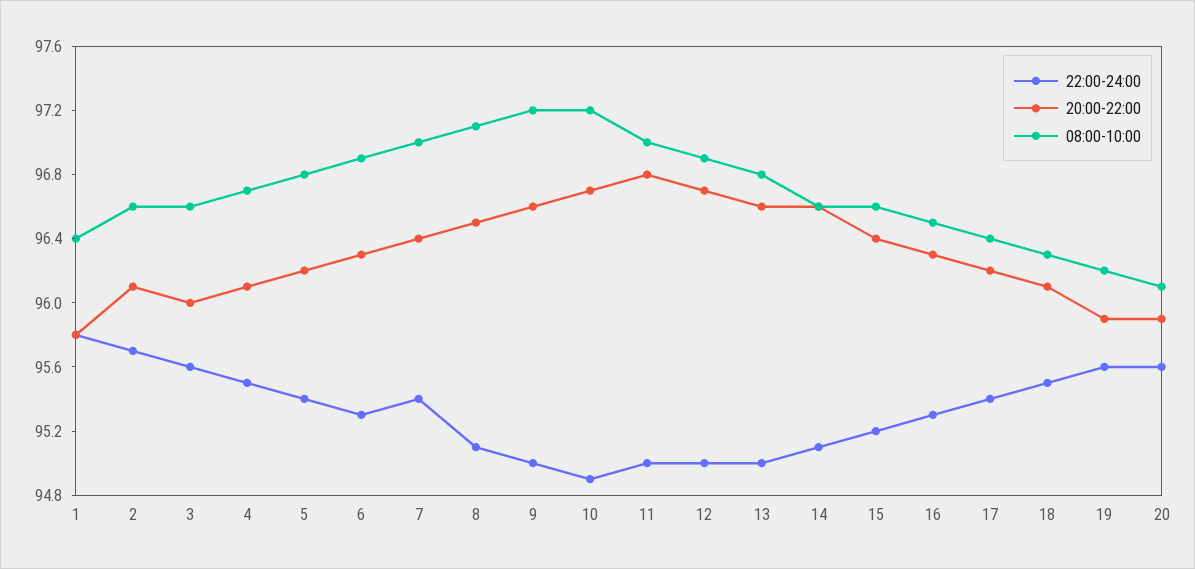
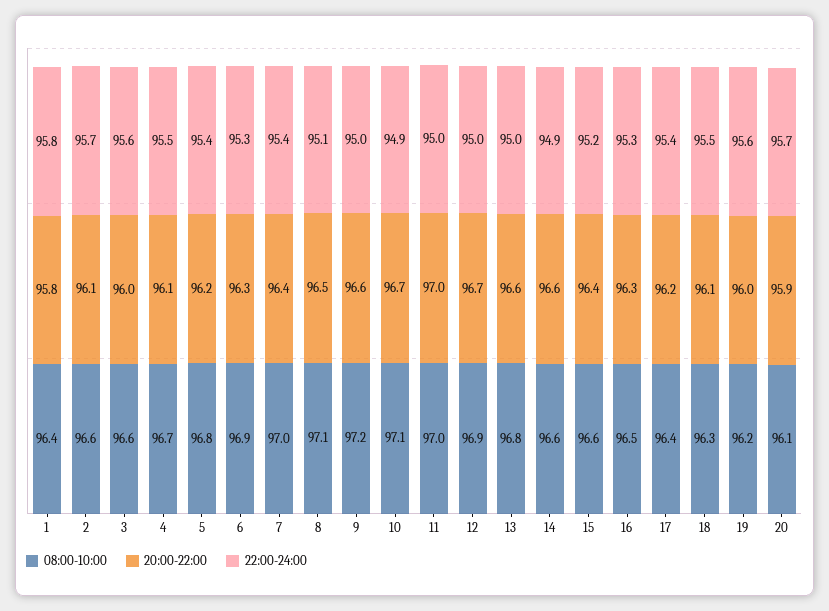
  {
    "22:00-24:00": {
      "1": 95.8,
      "2": 95.7,
      "3": 95.6,
      "4": 95.5,
      "5": 95.4,
      "6": 95.3,
      "7": 95.4,
      "8": 95.1,
      "9": 95,
      "10": 94.9,
      "11": 95,
      "12": 95,
      "13": 95,
-     "14": 95.1,
+     "14": 94.9,
      "15": 95.2,
      "16": 95.3,
      "17": 95.4,
      "18": 95.5,
      "19": 95.6,
-     "20": 95.6
+     "20": 95.7
    },
    "20:00-22:00": {
      "1": 95.8,
      "2": 96.1,
      "3": 96,
      "4": 96.1,
      "5": 96.2,
      "6": 96.3,
      "7": 96.4,
      "8": 96.5,
      "9": 96.6,
      "10": 96.7,
-     "11": 96.8,
+     "11": 97,
      "12": 96.7,
      "13": 96.6,
      "14": 96.6,
      "15": 96.4,
      "16": 96.3,
      "17": 96.2,
      "18": 96.1,
-     "19": 95.9,
+     "19": 96,
      "20": 95.9
    },
    "08:00-10:00": {
      "1": 96.4,
      "2": 96.6,
      "3": 96.6,
      "4": 96.7,
      "5": 96.8,
      "6": 96.9,
      "7": 97,
      "8": 97.1,
      "9": 97.2,
-     "10": 97.2,
+     "10": 97.1,
      "11": 97,
      "12": 96.9,
      "13": 96.8,
      "14": 96.6,
      "15": 96.6,
      "16": 96.5,
      "17": 96.4,
      "18": 96.3,
      "19": 96.2,
      "20": 96.1
    }
  }

